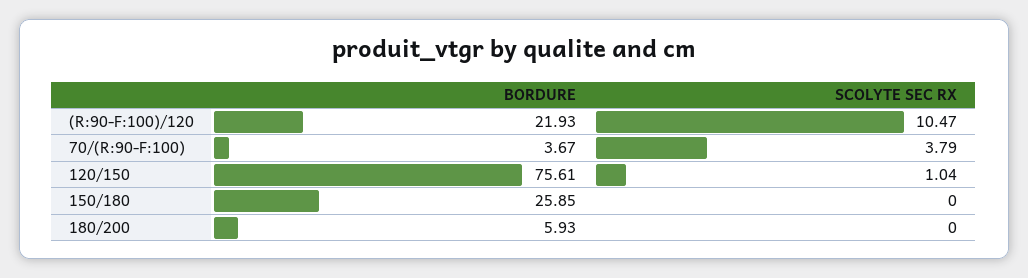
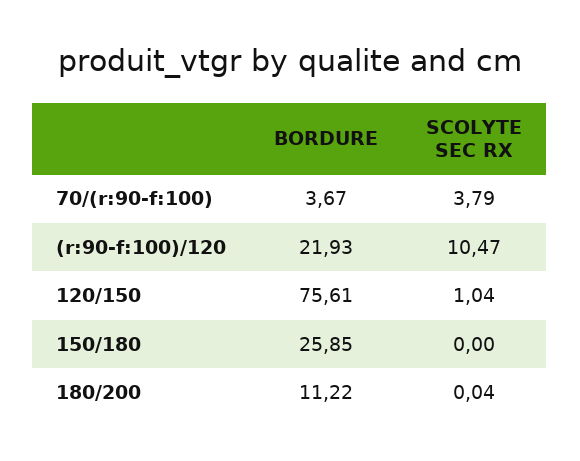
  {
    "BORDURE": {
      "(R:90-F:100)/120": 21.93,
      "70/(R:90-F:100)": 3.67,
      "120/150": 75.61,
      "150/180": 25.85,
-     "180/200": 5.93
+     "180/200": 11.22
    },
    "SCOLYTE SEC RX": {
      "(R:90-F:100)/120": 10.47,
      "70/(R:90-F:100)": 3.79,
      "120/150": 1.04,
      "150/180": 0,
-     "180/200": 0
+     "180/200": 0.04
    }
  }

